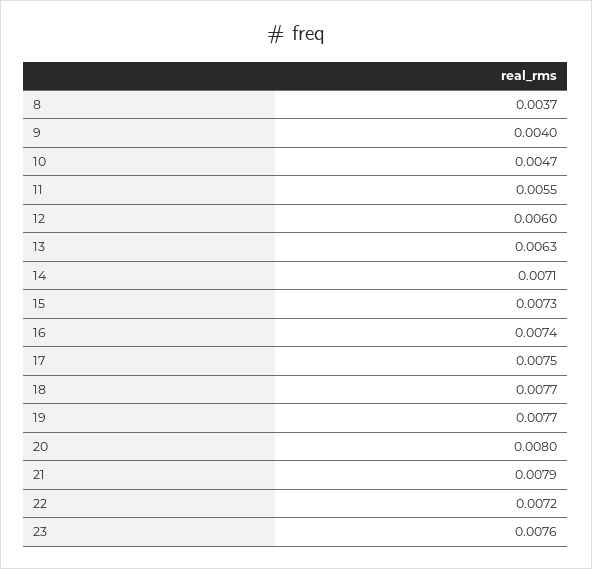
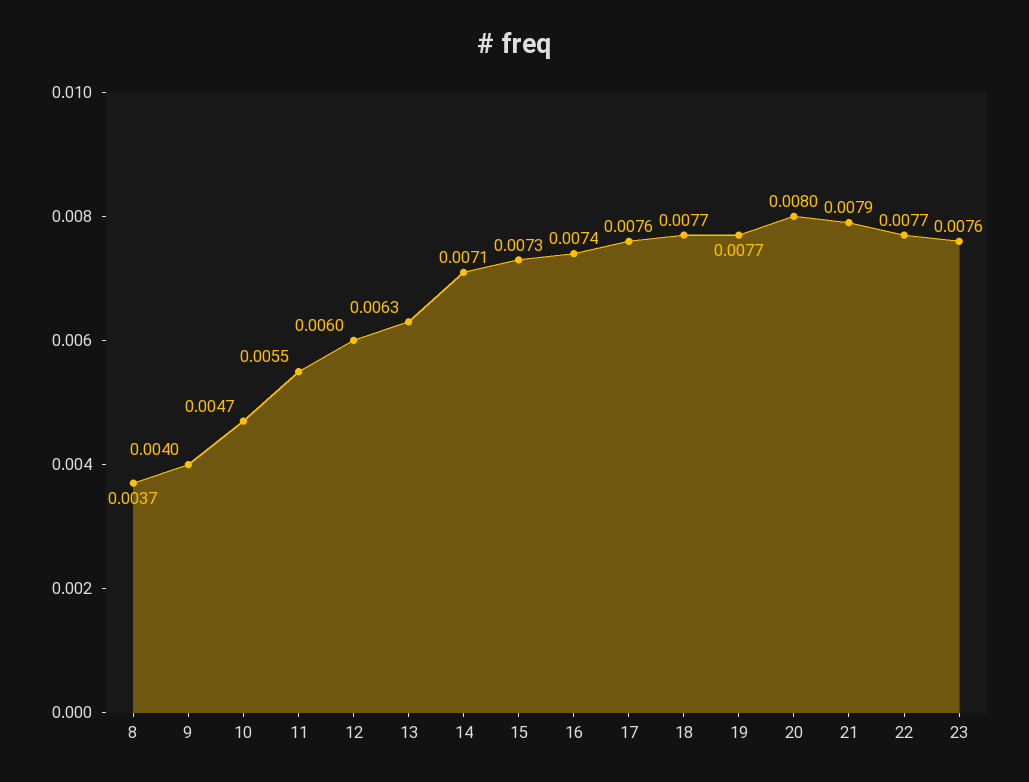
  {
    "8": 0.0037,
    "9": 0.004,
    "10": 0.0047,
    "11": 0.0055,
    "12": 0.006,
    "13": 0.0063,
    "14": 0.0071,
    "15": 0.0073,
    "16": 0.0074,
-   "17": 0.0075,
+   "17": 0.0076,
    "18": 0.0077,
    "19": 0.0077,
    "20": 0.008,
    "21": 0.0079,
-   "22": 0.0072,
+   "22": 0.0077,
    "23": 0.0076
  }

